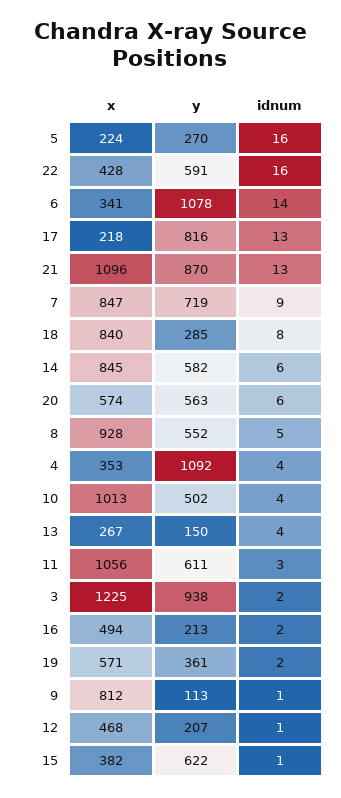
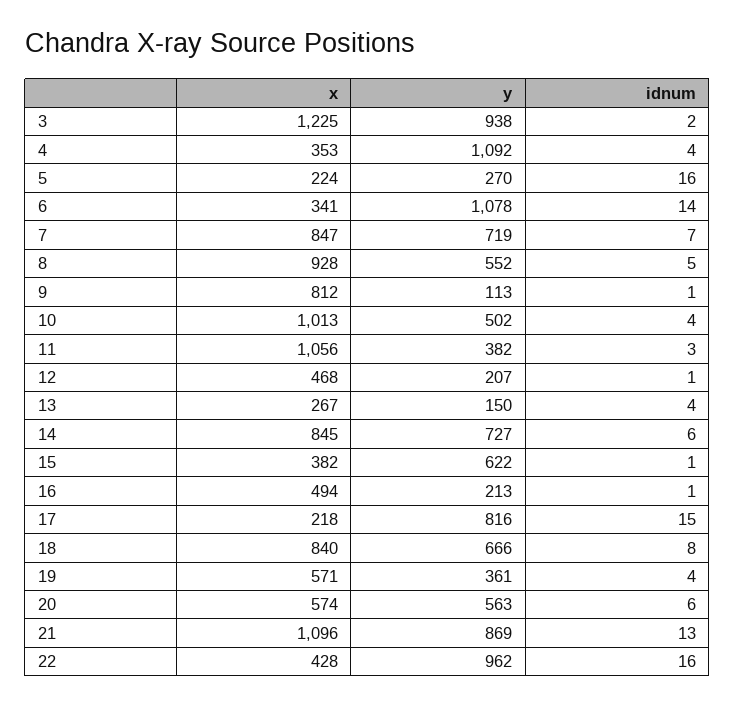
  {
    "x": {
      "5": 224,
      "22": 428,
      "6": 341,
      "17": 218,
      "21": 1096,
      "7": 847,
      "18": 840,
      "14": 845,
      "20": 574,
      "8": 928,
      "4": 353,
      "10": 1013,
      "13": 267,
      "11": 1056,
      "3": 1225,
      "16": 494,
      "19": 571,
      "9": 812,
      "12": 468,
      "15": 382
    },
    "y": {
      "5": 270,
-     "22": 591,
+     "22": 962,
      "6": 1078,
      "17": 816,
-     "21": 870,
+     "21": 869,
      "7": 719,
-     "18": 285,
+     "18": 666,
-     "14": 582,
+     "14": 727,
      "20": 563,
      "8": 552,
      "4": 1092,
      "10": 502,
      "13": 150,
-     "11": 611,
+     "11": 382,
      "3": 938,
      "16": 213,
      "19": 361,
      "9": 113,
      "12": 207,
      "15": 622
    },
    "idnum": {
      "5": 16,
      "22": 16,
      "6": 14,
-     "17": 13,
+     "17": 15,
      "21": 13,
-     "7": 9,
+     "7": 7,
      "18": 8,
      "14": 6,
      "20": 6,
      "8": 5,
      "4": 4,
      "10": 4,
      "13": 4,
      "11": 3,
      "3": 2,
-     "16": 2,
+     "16": 1,
-     "19": 2,
+     "19": 4,
      "9": 1,
      "12": 1,
      "15": 1
    }
  }

